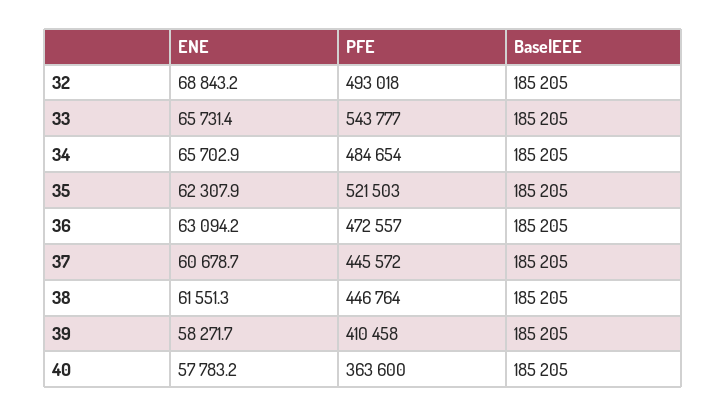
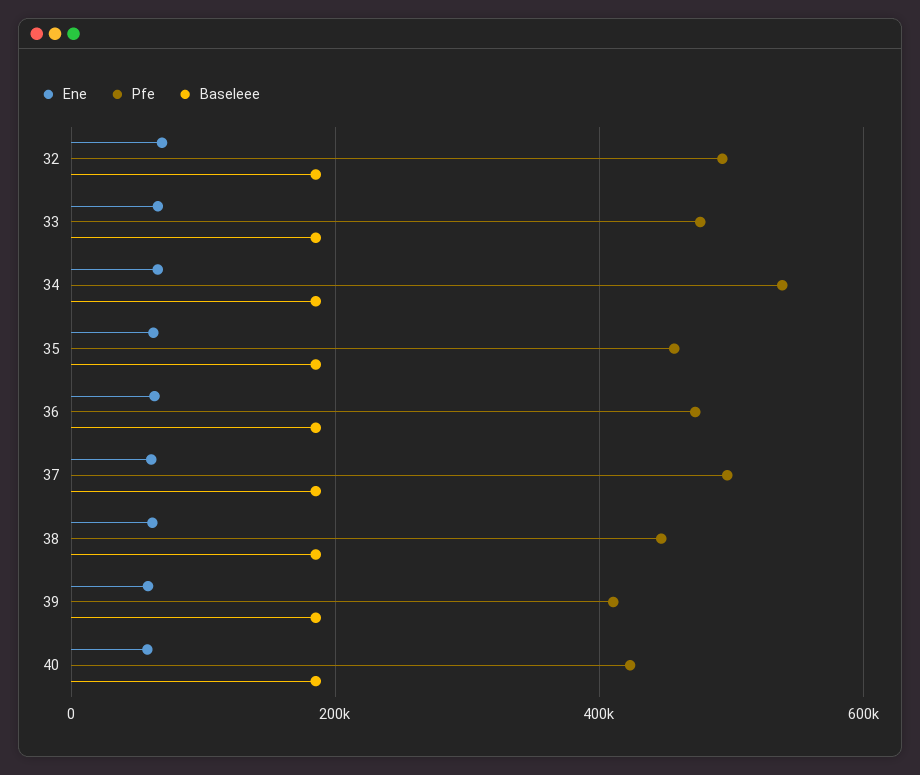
  {
    "ENE": {
      "32": 68843.2,
      "33": 65731.4,
      "34": 65702.9,
      "35": 62307.9,
      "36": 63094.2,
      "37": 60678.7,
      "38": 61551.3,
      "39": 58271.7,
      "40": 57783.2
    },
    "PFE": {
      "32": 493018,
-     "33": 543777,
+     "33": 480000,
-     "34": 484654,
+     "34": 540000,
-     "35": 521503,
+     "35": 460000,
      "36": 472557,
-     "37": 445572,
+     "37": 500000,
      "38": 446764,
      "39": 410458,
-     "40": 363600
+     "40": 420000
    },
    "BaselEEE": {
      "32": 185205,
      "33": 185205,
      "34": 185205,
      "35": 185205,
      "36": 185205,
      "37": 185205,
      "38": 185205,
      "39": 185205,
      "40": 185205
    }
  }

